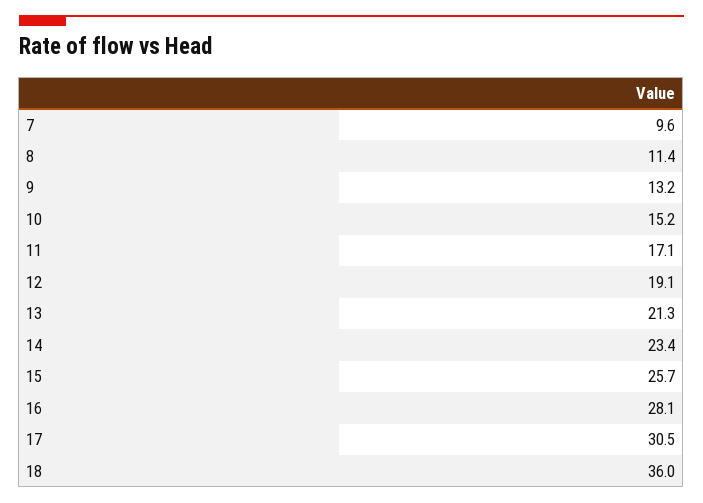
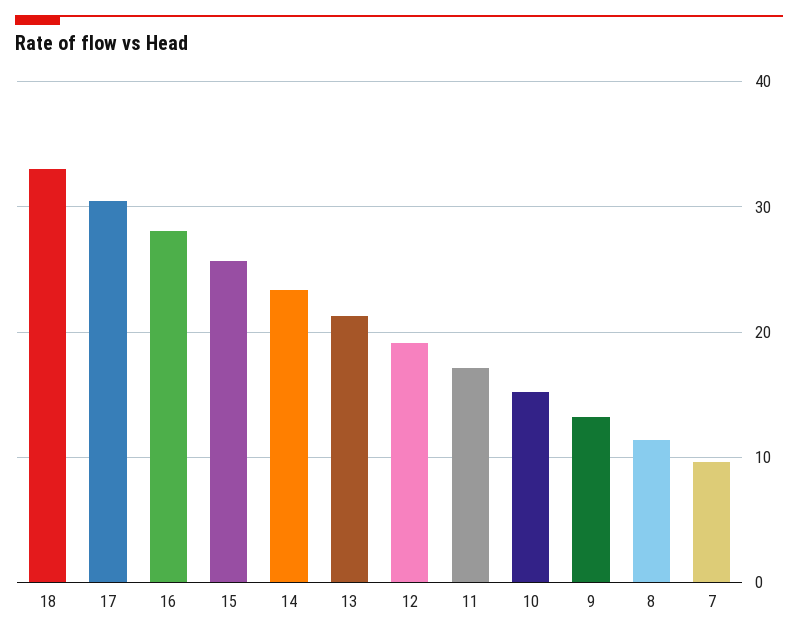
  {
    "7": 9.6,
    "8": 11.4,
    "9": 13.2,
    "10": 15.2,
    "11": 17.1,
    "12": 19.1,
    "13": 21.3,
    "14": 23.4,
    "15": 25.7,
    "16": 28.1,
    "17": 30.5,
-   "18": 36
+   "18": 33
  }

